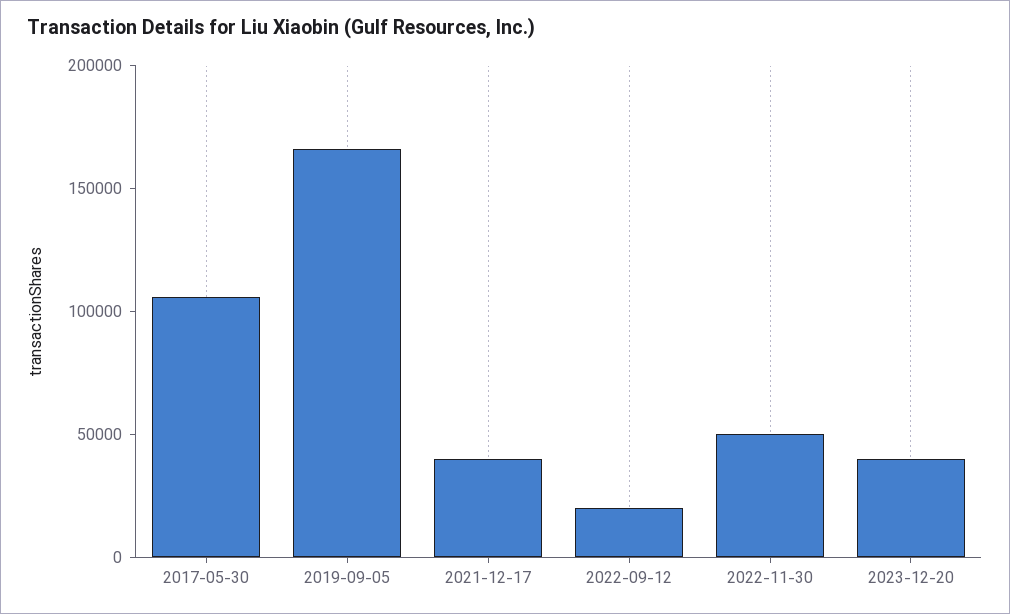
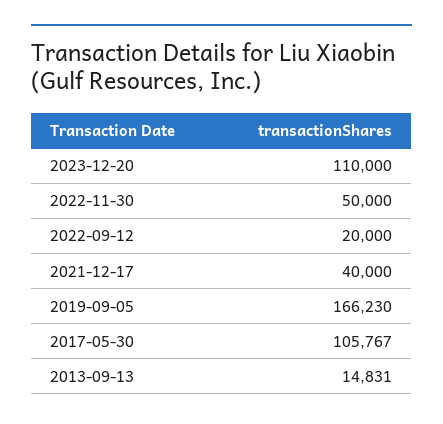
  {
    "2017-05-30": 105767,
    "2019-09-05": 166230,
    "2021-12-17": 40000,
    "2022-09-12": 20000,
    "2022-11-30": 50000,
-   "2023-12-20": 40000
+   "2023-12-20": 110000,
+   "2013-09-13": 14831
  }

